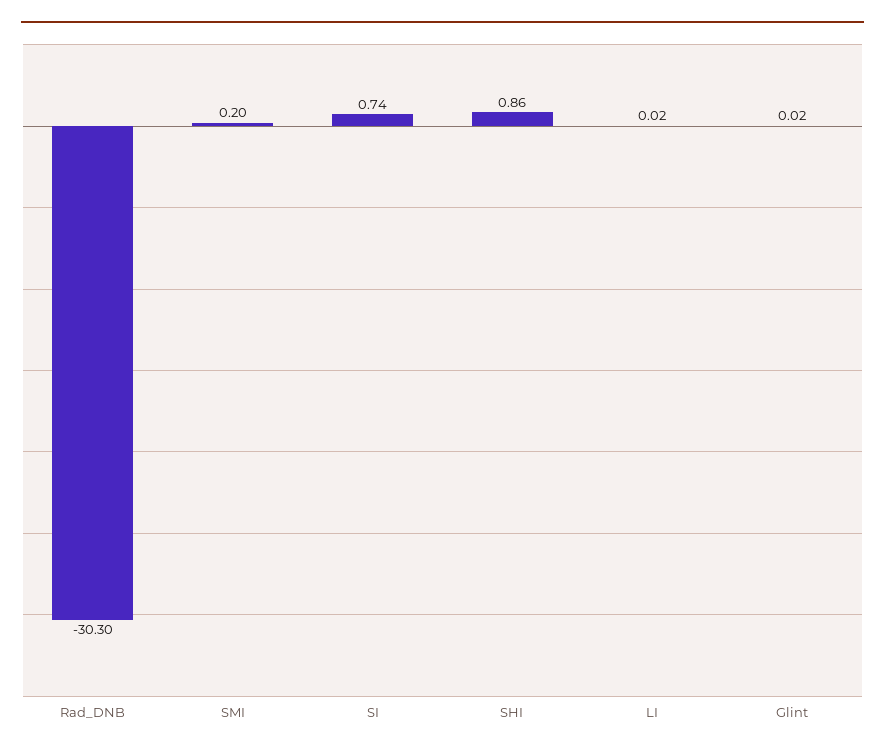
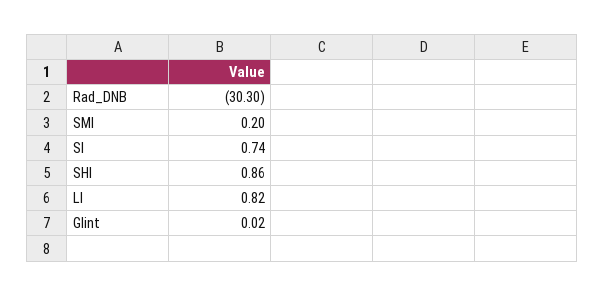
  {
    "Rad_DNB": -30.3,
    "SMI": 0.2,
    "SI": 0.74,
    "SHI": 0.86,
-   "LI": 0.02,
+   "LI": 0.82,
    "Glint": 0.02
  }

